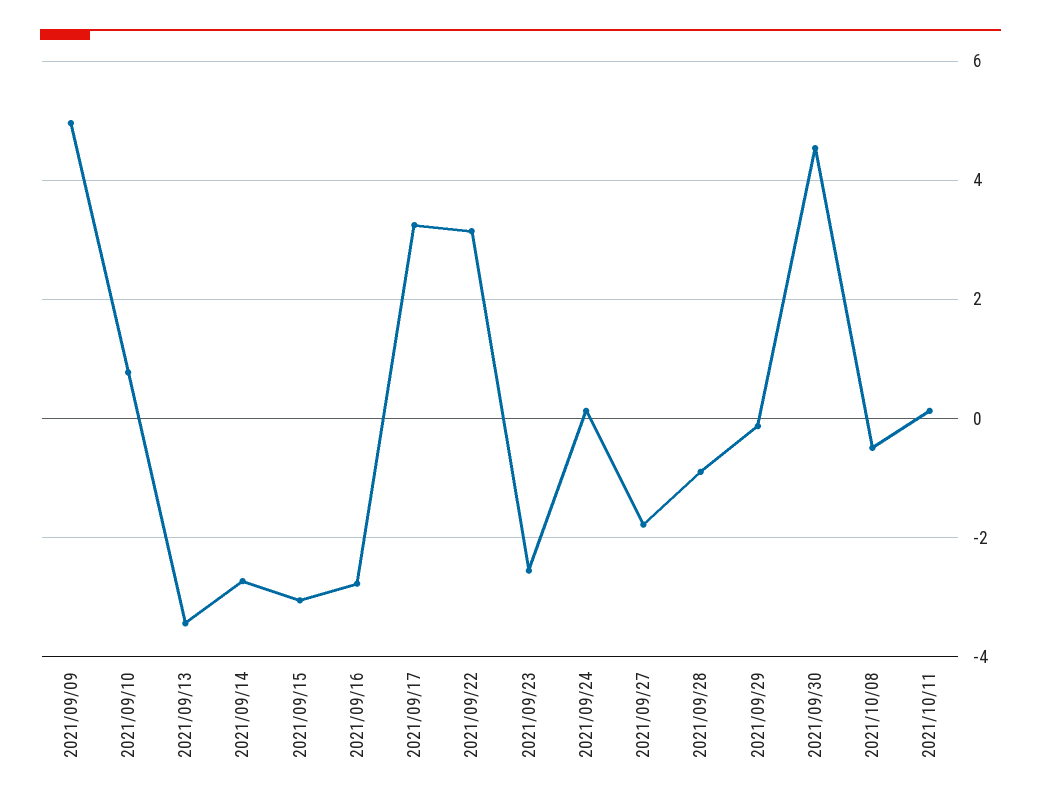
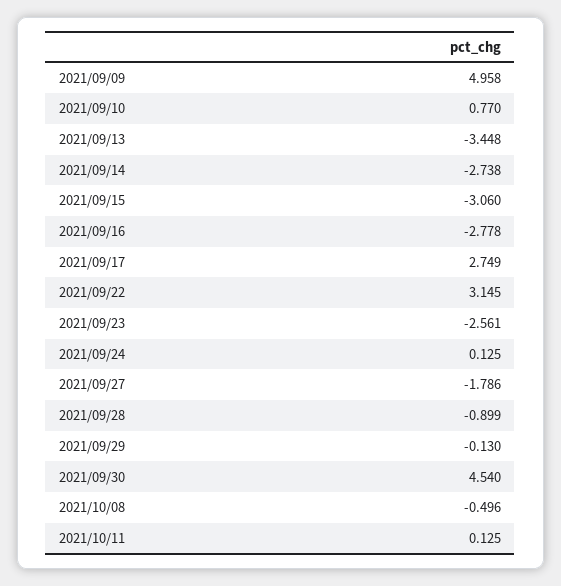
  {
    "2021/09/09": 4.958,
    "2021/09/10": 0.77,
    "2021/09/13": -3.448,
    "2021/09/14": -2.738,
    "2021/09/15": -3.06,
    "2021/09/16": -2.778,
-   "2021/09/17": 3.2,
+   "2021/09/17": 2.749,
    "2021/09/22": 3.145,
    "2021/09/23": -2.561,
    "2021/09/24": 0.125,
    "2021/09/27": -1.786,
    "2021/09/28": -0.899,
    "2021/09/29": -0.13,
    "2021/09/30": 4.54,
    "2021/10/08": -0.496,
    "2021/10/11": 0.125
  }

